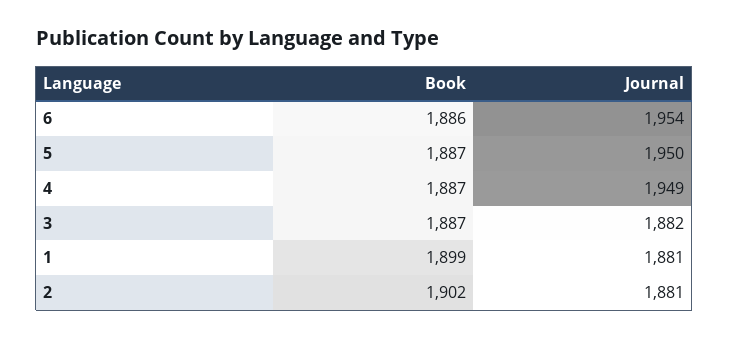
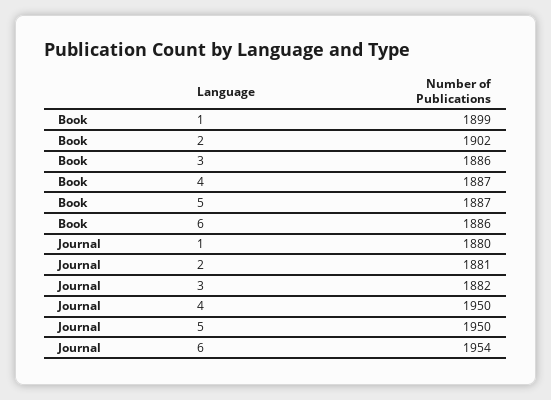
  {
    "Book": {
      "6": 1886,
      "5": 1887,
      "4": 1887,
-     "3": 1887,
+     "3": 1886,
      "1": 1899,
      "2": 1902
    },
    "Journal": {
      "6": 1954,
      "5": 1950,
-     "4": 1949,
+     "4": 1950,
      "3": 1882,
-     "1": 1881,
+     "1": 1880,
      "2": 1881
    }
  }

